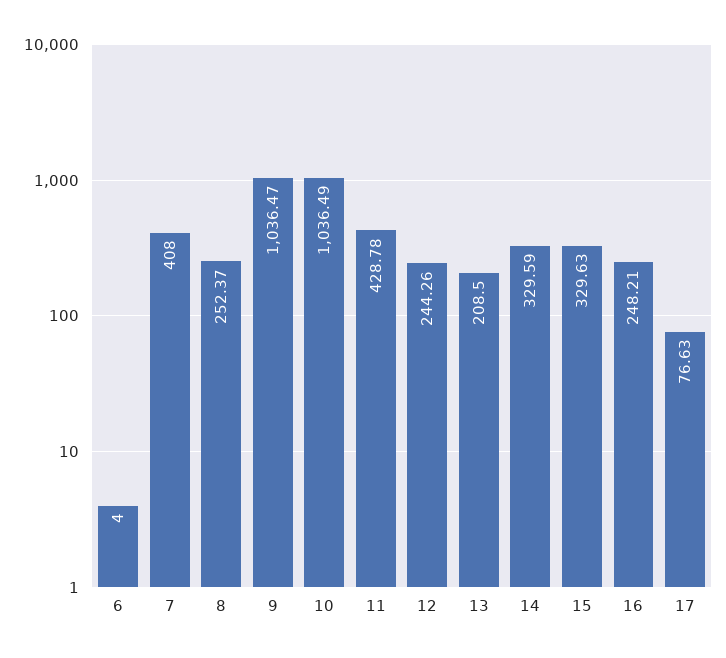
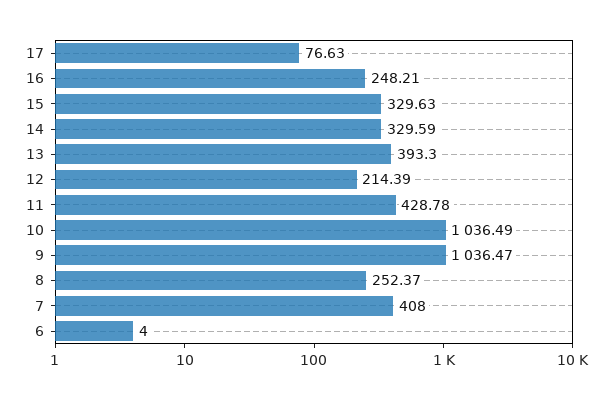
  {
    "6": 4,
    "7": 408,
    "8": 252.37,
    "9": 1036.47,
    "10": 1036.49,
    "11": 428.78,
-   "12": 244.26,
+   "12": 214.39,
-   "13": 208.5,
+   "13": 393.3,
    "14": 329.59,
    "15": 329.63,
    "16": 248.21,
    "17": 76.63
  }

